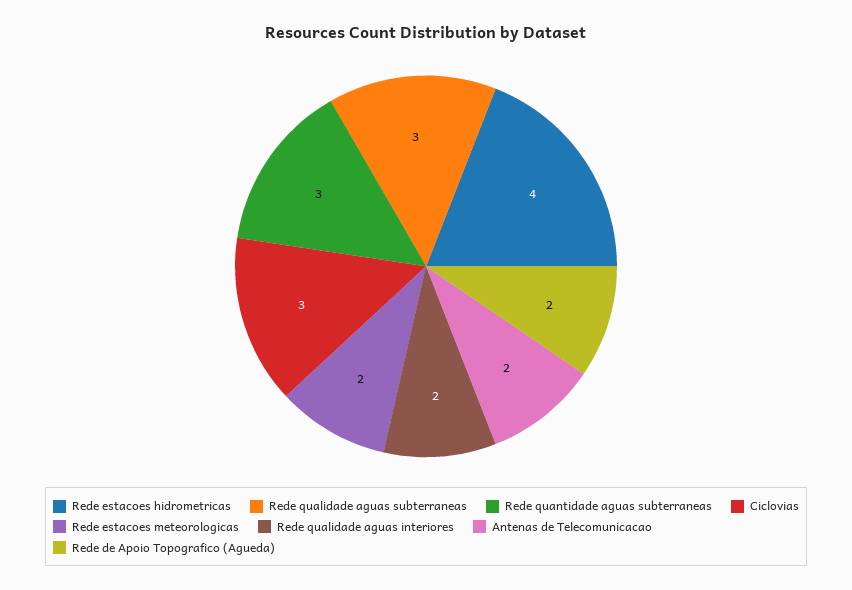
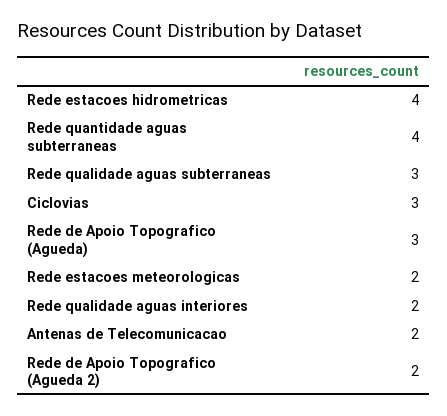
  {
    "Rede estacoes hidrometricas": 4,
    "Rede qualidade aguas subterraneas": 3,
-   "Rede quantidade aguas subterraneas": 3,
+   "Rede quantidade aguas subterraneas": 4,
    "Ciclovias": 3,
    "Rede estacoes meteorologicas": 2,
    "Rede qualidade aguas interiores": 2,
    "Antenas de Telecomunicacao": 2,
-   "Rede de Apoio Topografico (Agueda)": 2
+   "Rede de Apoio Topografico (Agueda)": 3,
+   "Rede de Apoio Topografico (Agueda 2)": 2
  }

